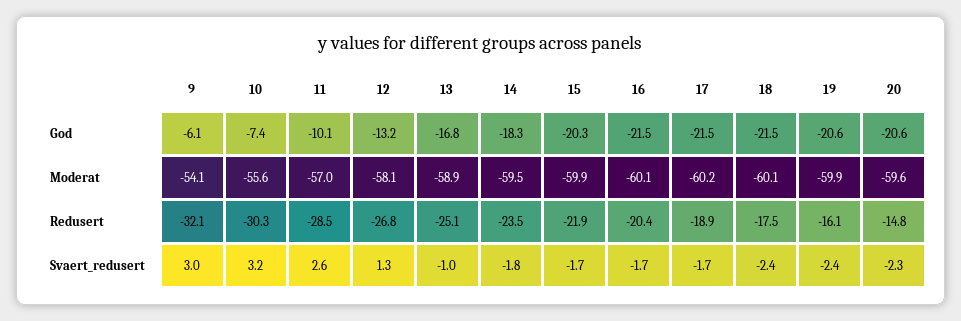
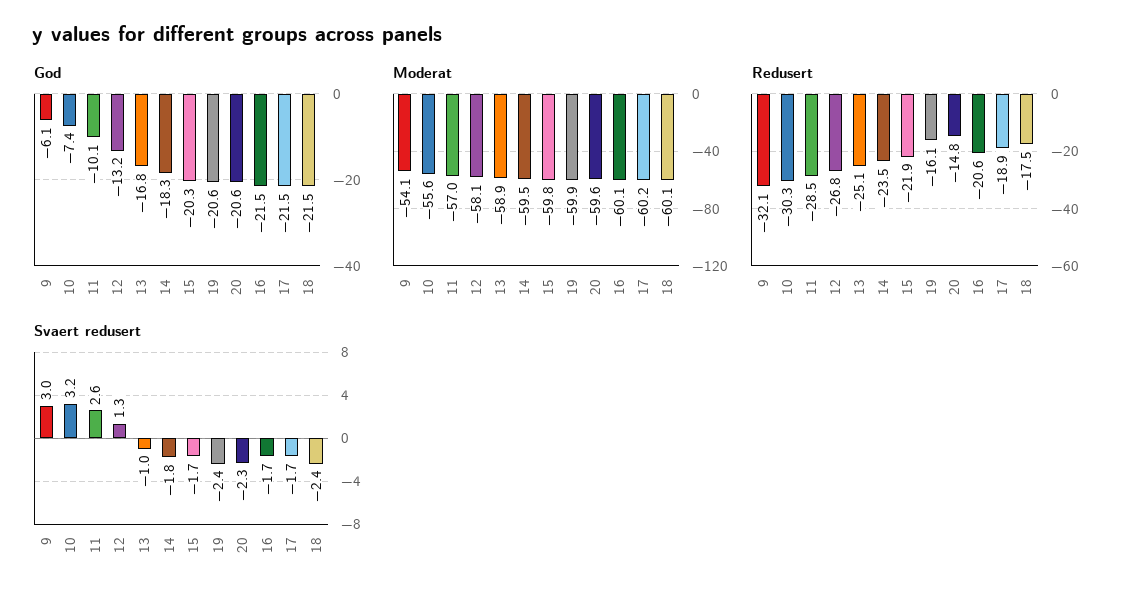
  {
    "God": {
      "9": -6.1,
      "10": -7.4,
      "11": -10.1,
      "12": -13.2,
      "13": -16.8,
      "14": -18.3,
      "15": -20.3,
      "16": -21.5,
      "17": -21.5,
      "18": -21.5,
      "19": -20.6,
      "20": -20.6
    },
    "Moderat": {
      "9": -54.1,
      "10": -55.6,
      "11": -57,
      "12": -58.1,
      "13": -58.9,
      "14": -59.5,
-     "15": -59.9,
+     "15": -59.8,
      "16": -60.1,
      "17": -60.2,
      "18": -60.1,
      "19": -59.9,
      "20": -59.6
    },
    "Redusert": {
      "9": -32.1,
      "10": -30.3,
      "11": -28.5,
      "12": -26.8,
      "13": -25.1,
      "14": -23.5,
      "15": -21.9,
-     "16": -20.4,
+     "16": -20.6,
      "17": -18.9,
      "18": -17.5,
      "19": -16.1,
      "20": -14.8
    },
    "Svaert_redusert": {
      "9": 3,
      "10": 3.2,
      "11": 2.6,
      "12": 1.3,
      "13": -1,
      "14": -1.8,
      "15": -1.7,
      "16": -1.7,
      "17": -1.7,
      "18": -2.4,
      "19": -2.4,
      "20": -2.3
    }
  }

